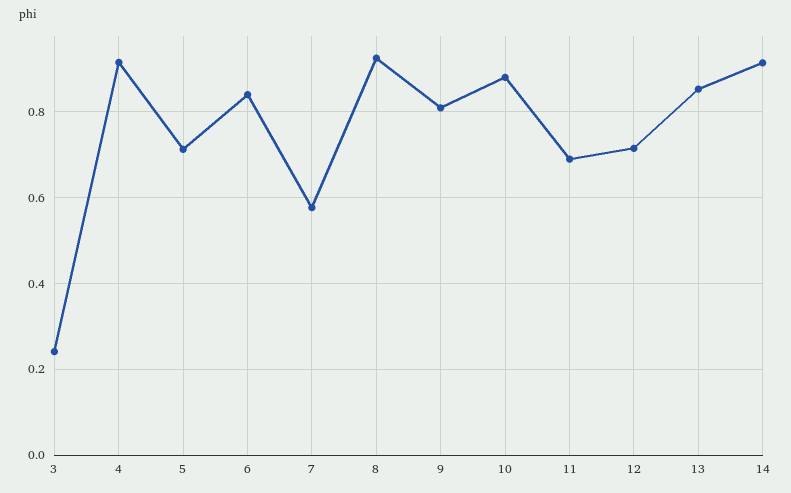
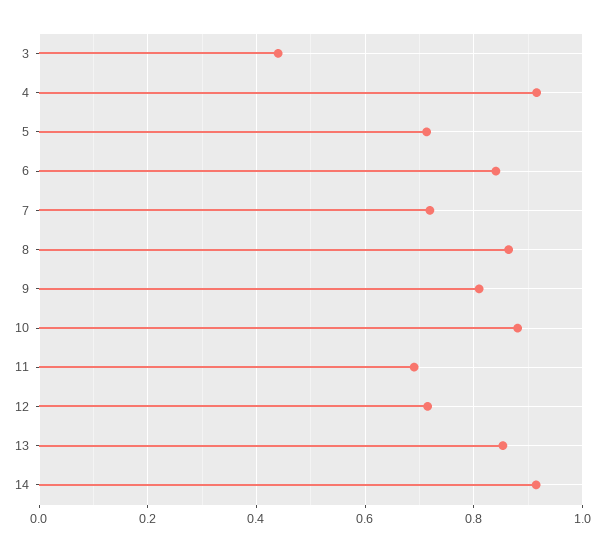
  {
-   "3": 0.24,
+   "3": 0.44,
    "4": 0.92,
    "5": 0.72,
    "6": 0.84,
-   "7": 0.58,
+   "7": 0.72,
-   "8": 0.92,
+   "8": 0.86,
    "9": 0.8,
    "10": 0.88,
    "11": 0.68,
    "12": 0.72,
    "13": 0.86,
    "14": 0.92
  }

